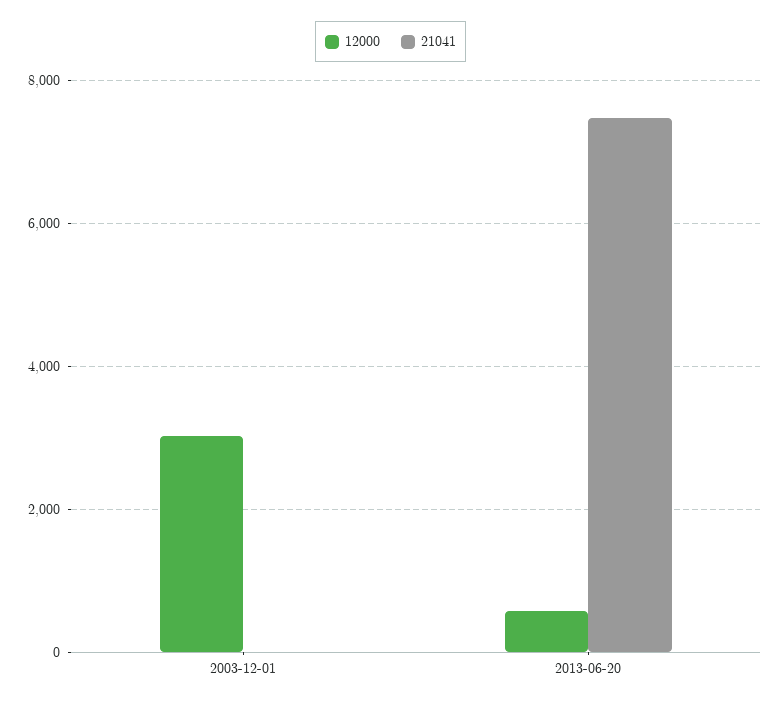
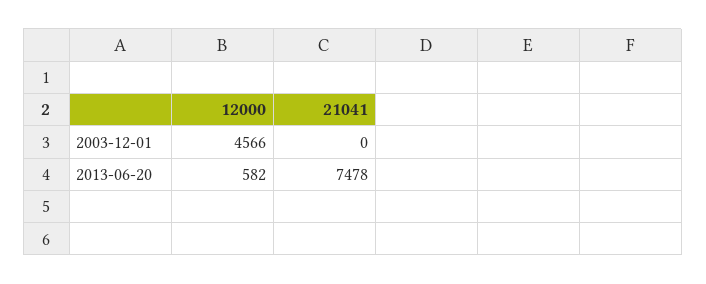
  {
    "12000": {
-     "2003-12-01": 3000,
+     "2003-12-01": 4566,
      "2013-06-20": 582
    },
    "21041": {
      "2003-12-01": 0,
      "2013-06-20": 7478
    }
  }

